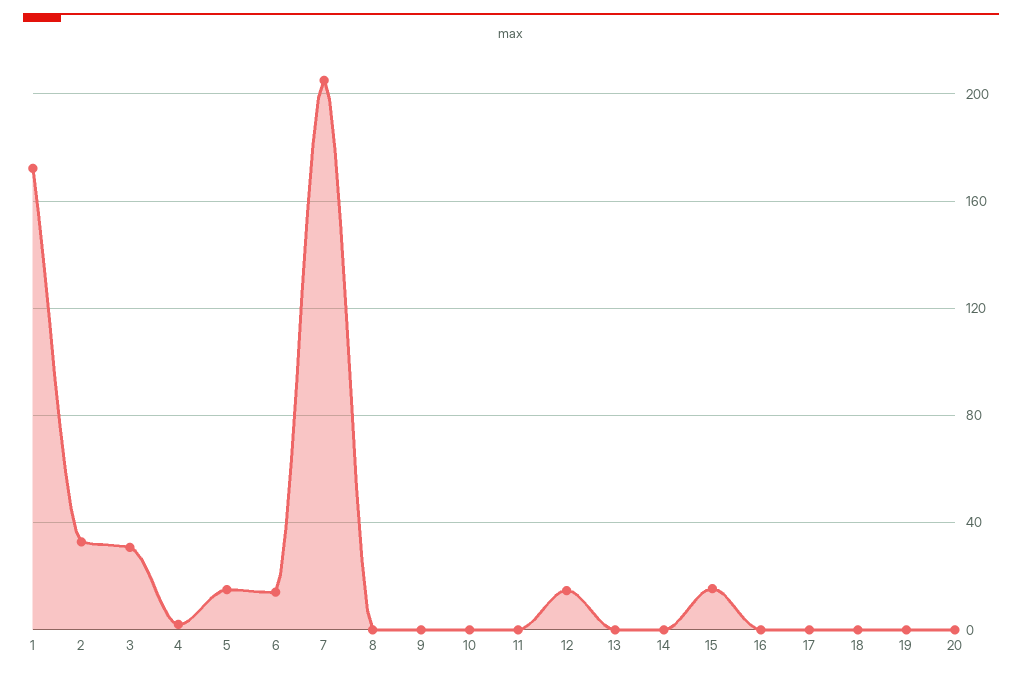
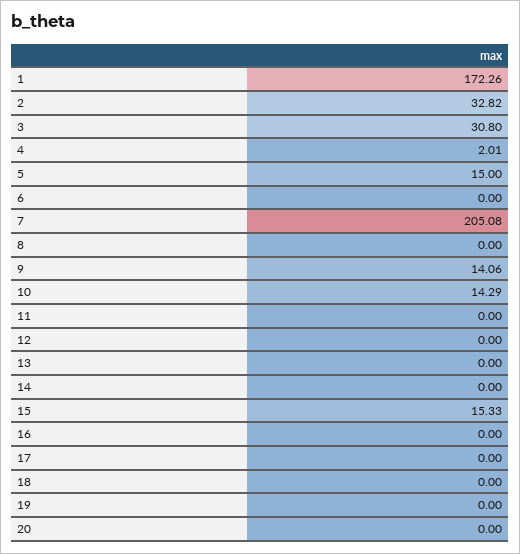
  {
    "1": 172.26,
    "2": 32.82,
    "3": 30.8,
    "4": 2.01,
    "5": 15,
-   "6": 15,
+   "6": 0,
    "7": 205.08,
    "8": 0,
-   "9": 0,
+   "9": 14.06,
-   "10": 0,
+   "10": 14.29,
    "11": 0,
-   "12": 15,
+   "12": 0,
    "13": 0,
    "14": 0,
    "15": 15.33,
    "16": 0,
    "17": 0,
    "18": 0,
    "19": 0,
    "20": 0
  }

